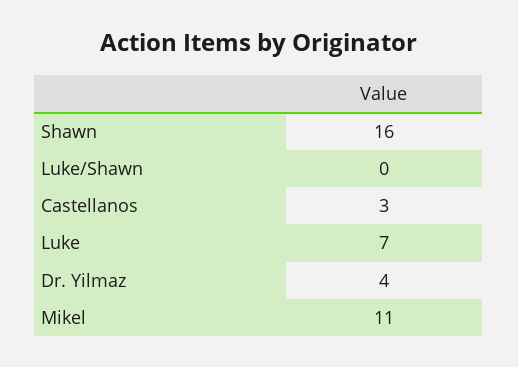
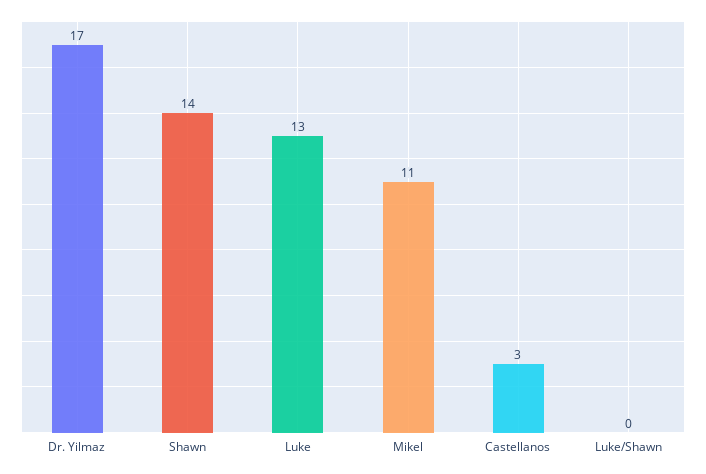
  {
-   "Shawn": 16,
+   "Shawn": 14,
    "Luke/Shawn": 0,
    "Castellanos": 3,
-   "Luke": 7,
+   "Luke": 13,
-   "Dr. Yilmaz": 4,
+   "Dr. Yilmaz": 17,
    "Mikel": 11
  }

